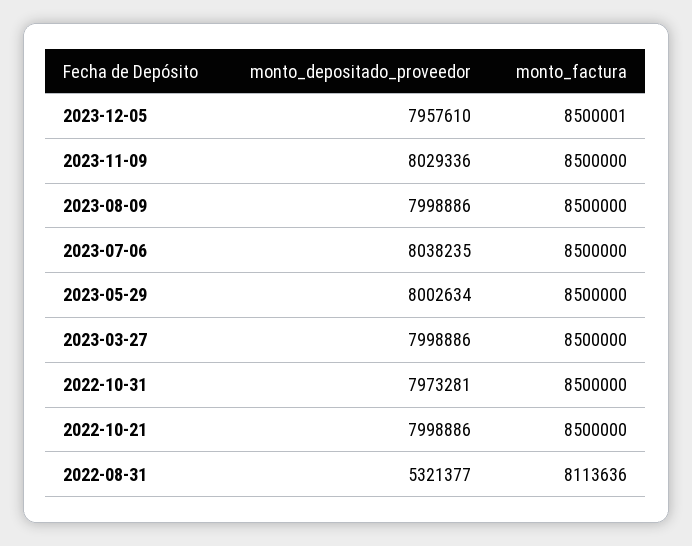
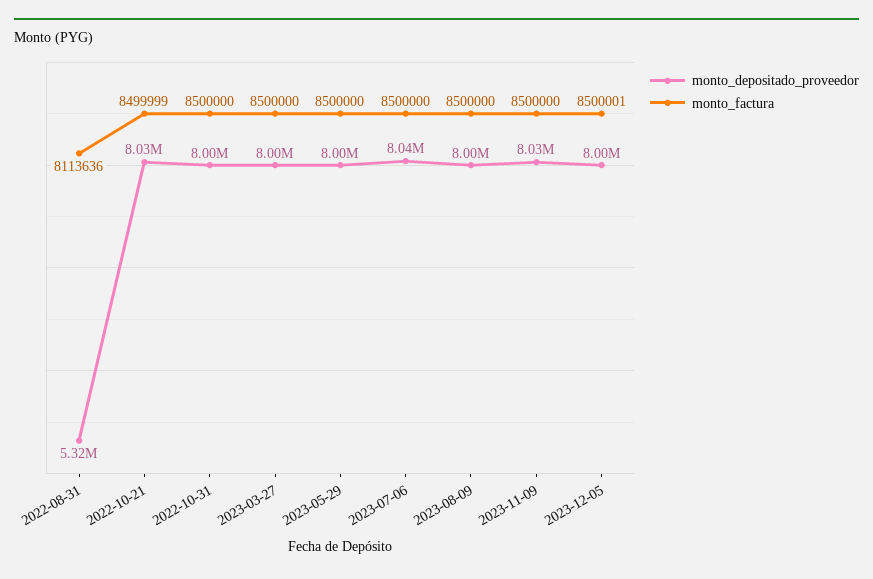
  {
    "monto_depositado_proveedor": {
-     "2023-12-05": 7957610,
+     "2023-12-05": 8000000,
      "2023-11-09": 8029336,
      "2023-08-09": 7998886,
      "2023-07-06": 8038235,
      "2023-05-29": 8002634,
      "2023-03-27": 7998886,
-     "2022-10-31": 7973281,
+     "2022-10-31": 8000000,
-     "2022-10-21": 7998886,
+     "2022-10-21": 8030000,
      "2022-08-31": 5321377
    },
    "monto_factura": {
      "2023-12-05": 8500001,
      "2023-11-09": 8500000,
      "2023-08-09": 8500000,
      "2023-07-06": 8500000,
      "2023-05-29": 8500000,
      "2023-03-27": 8500000,
      "2022-10-31": 8500000,
-     "2022-10-21": 8500000,
+     "2022-10-21": 8499999,
      "2022-08-31": 8113636
    }
  }

